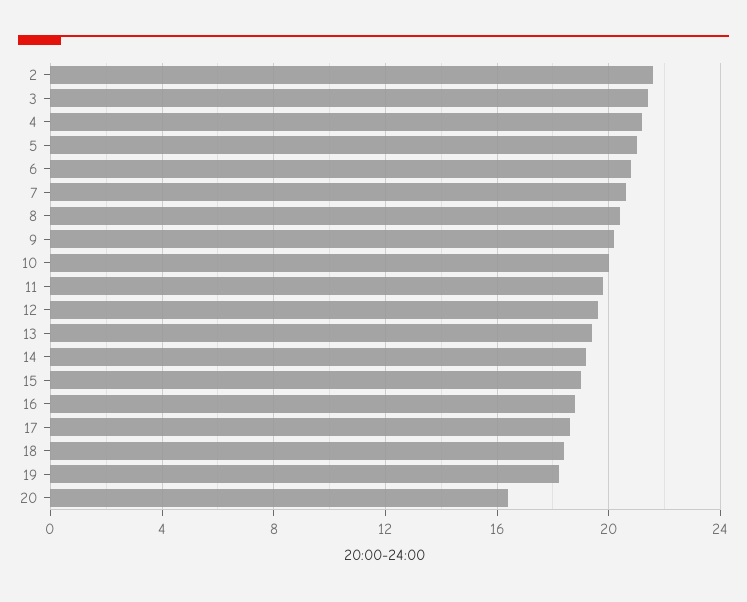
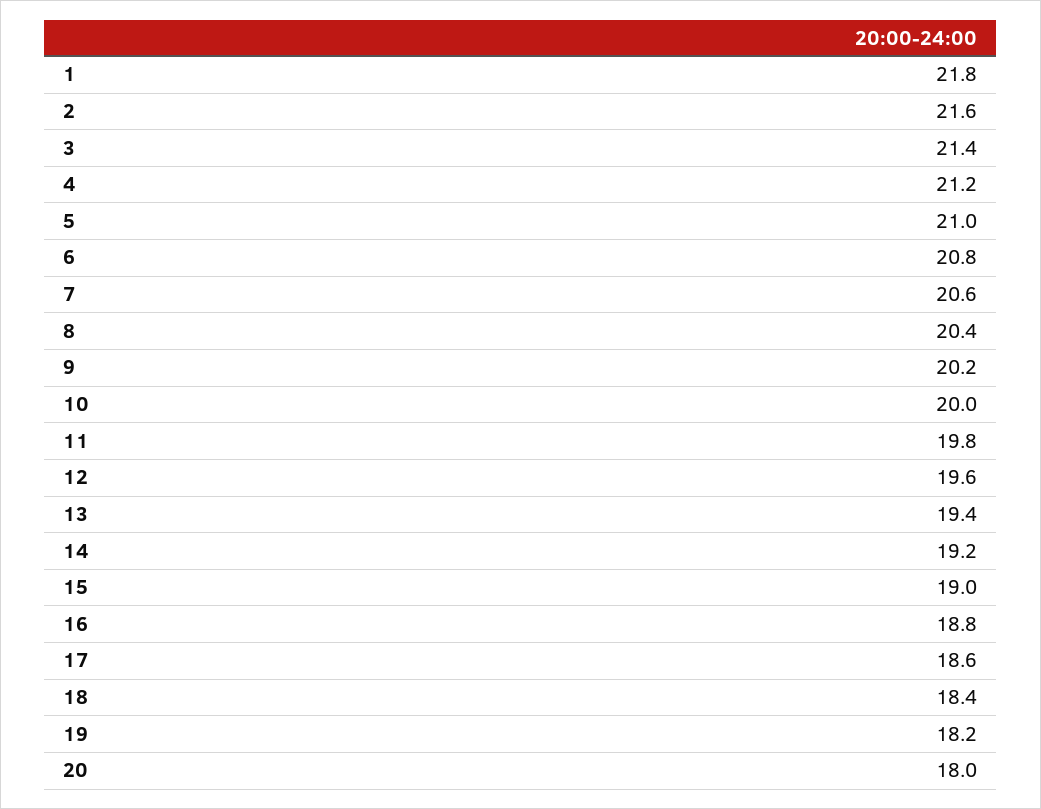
  {
    "2": 21.6,
    "3": 21.4,
    "4": 21.2,
    "5": 21,
    "6": 20.8,
    "7": 20.6,
    "8": 20.4,
    "9": 20.2,
    "10": 20,
    "11": 19.8,
    "12": 19.6,
    "13": 19.4,
    "14": 19.2,
    "15": 19,
    "16": 18.8,
    "17": 18.6,
    "18": 18.4,
    "19": 18.2,
-   "20": 16.5
+   "20": 18,
+   "1": 21.8
  }

